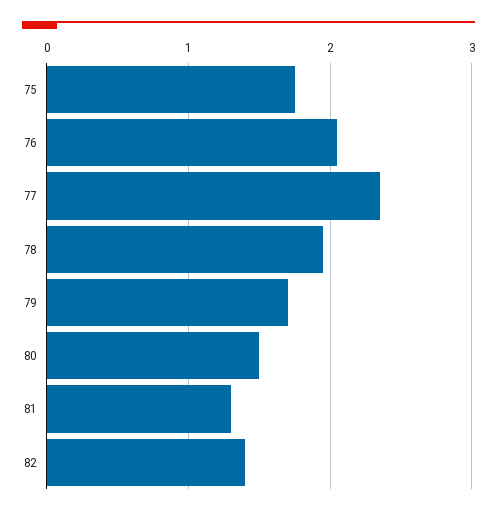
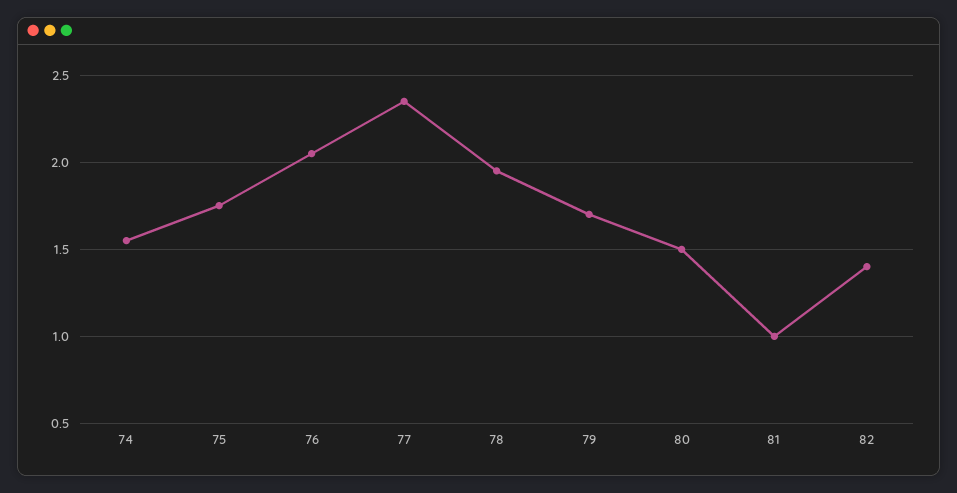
  {
    "75": 1.75,
    "76": 2.05,
    "77": 2.35,
    "78": 1.95,
    "79": 1.7,
    "80": 1.5,
-   "81": 1.3,
+   "81": 1,
-   "82": 1.4
+   "82": 1.4,
+   "74": 1.55
  }

